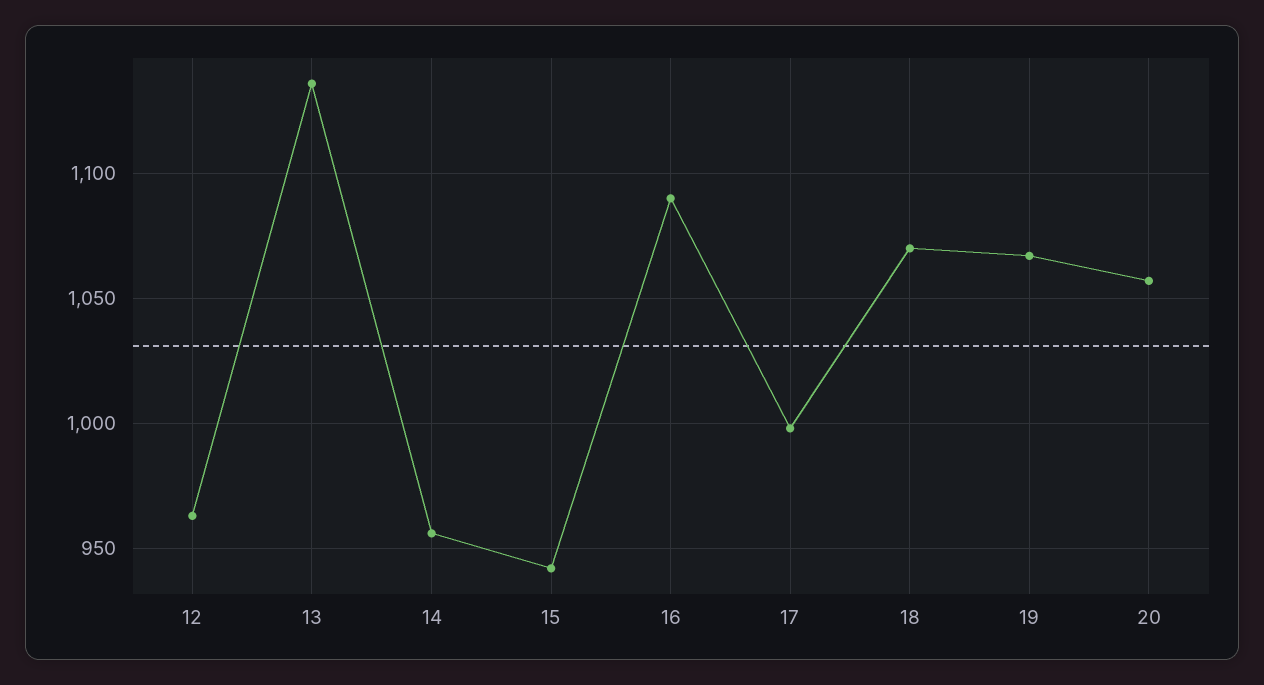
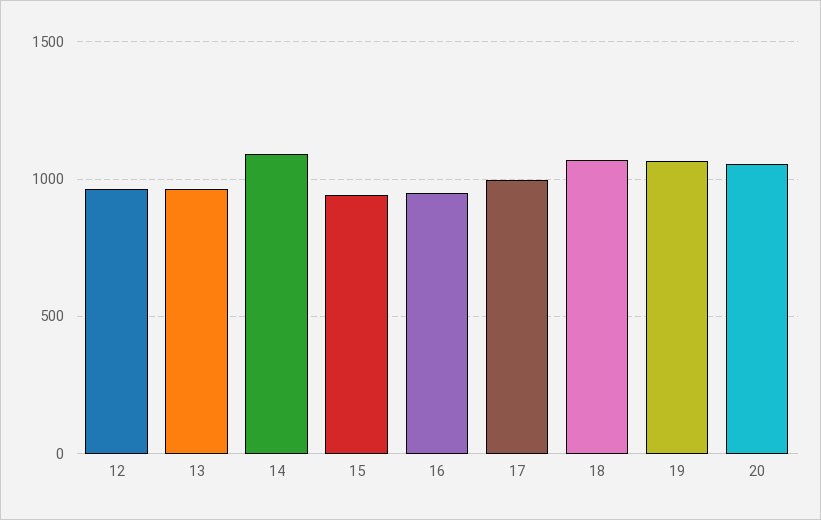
  {
    "12": 965,
-   "13": 1135,
+   "13": 950,
-   "14": 955,
+   "14": 1100,
    "15": 940,
-   "16": 1090,
+   "16": 950,
    "17": 1000,
    "18": 1070,
    "19": 1065,
    "20": 1055
  }

